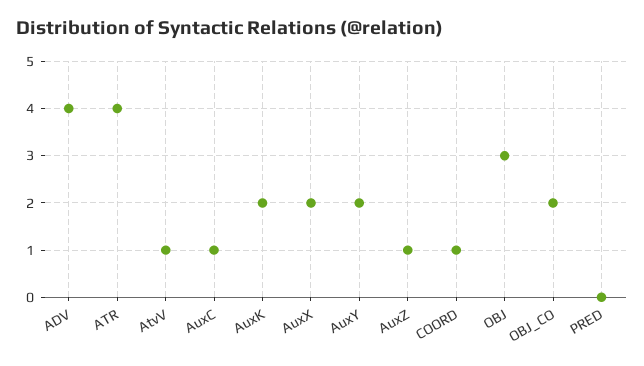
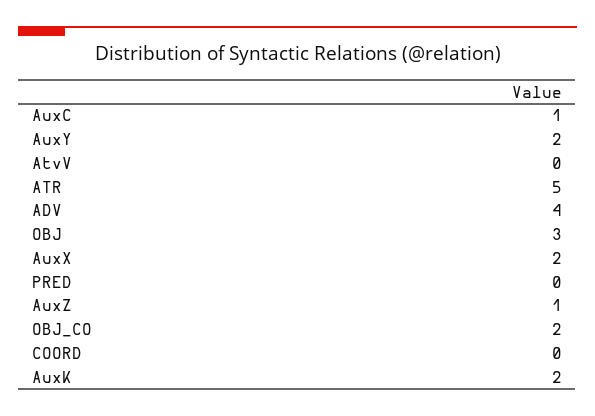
  {
    "ADV": 4,
-   "ATR": 4,
+   "ATR": 5,
-   "AtvV": 1,
+   "AtvV": 0,
    "AuxC": 1,
    "AuxK": 2,
    "AuxX": 2,
    "AuxY": 2,
    "AuxZ": 1,
-   "COORD": 1,
+   "COORD": 0,
    "OBJ": 3,
    "OBJ_CO": 2,
    "PRED": 0
  }

